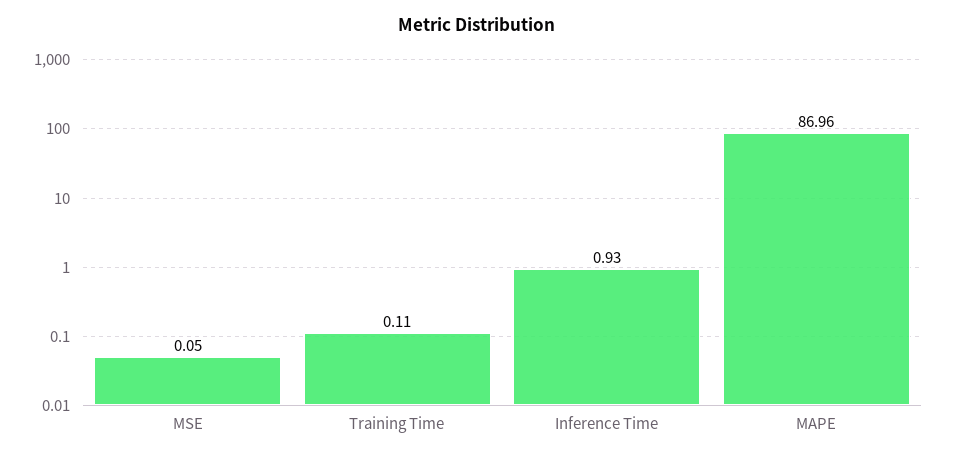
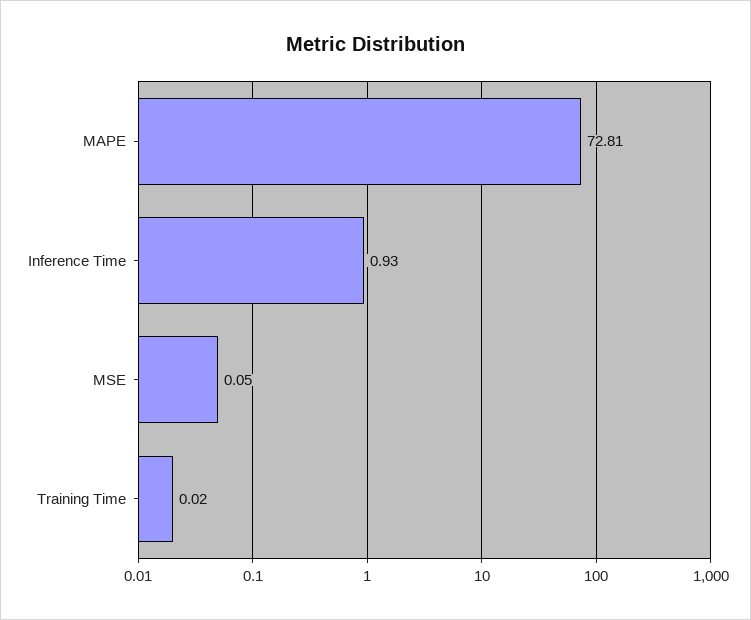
  {
    "MSE": 0.05,
-   "Training Time": 0.11,
+   "Training Time": 0.02,
    "Inference Time": 0.93,
-   "MAPE": 86.96
+   "MAPE": 72.81
  }

